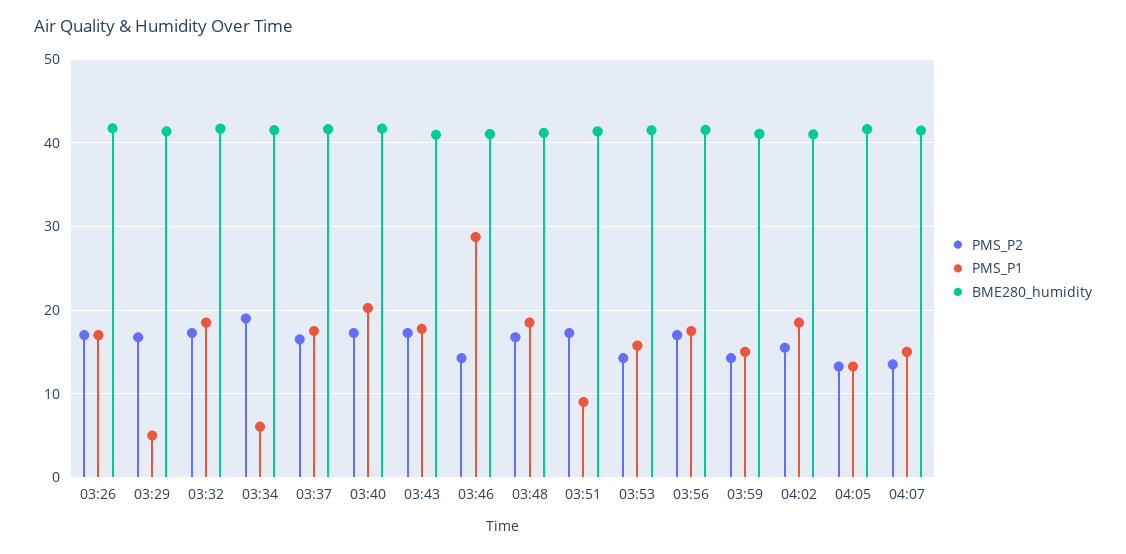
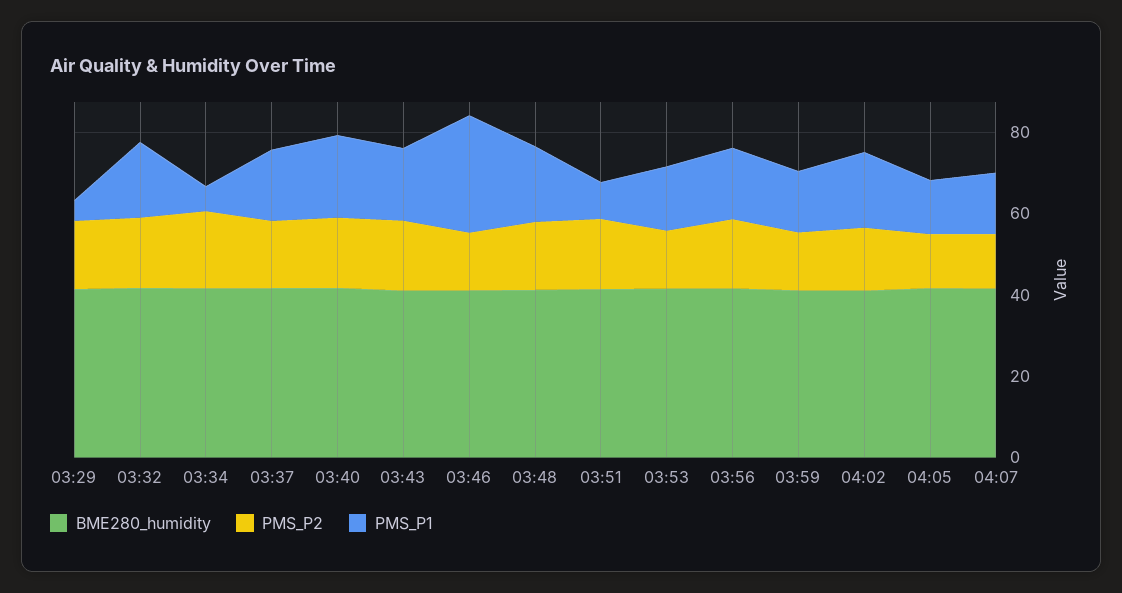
  {
    "PMS_P2": {
-     "03:26": 17,
      "03:29": 17,
      "03:32": 17,
      "03:34": 19,
      "03:37": 17,
      "03:40": 17,
      "03:43": 17,
      "03:46": 14,
      "03:48": 17,
      "03:51": 17,
      "03:53": 14,
      "03:56": 17,
      "03:59": 14,
      "04:02": 16,
      "04:05": 13,
      "04:07": 14
    },
    "PMS_P1": {
-     "03:26": 17,
      "03:29": 5,
      "03:32": 19,
      "03:34": 6,
      "03:37": 18,
      "03:40": 20,
      "03:43": 18,
      "03:46": 29,
      "03:48": 19,
      "03:51": 9,
      "03:53": 16,
      "03:56": 18,
      "03:59": 15,
      "04:02": 19,
      "04:05": 13,
      "04:07": 15
    },
    "BME280_humidity": {
-     "03:26": 42,
      "03:29": 41,
      "03:32": 42,
      "03:34": 42,
      "03:37": 42,
      "03:40": 42,
      "03:43": 41,
      "03:46": 41,
      "03:48": 41,
      "03:51": 41,
      "03:53": 42,
      "03:56": 42,
      "03:59": 41,
      "04:02": 41,
      "04:05": 42,
      "04:07": 41
    }
  }

